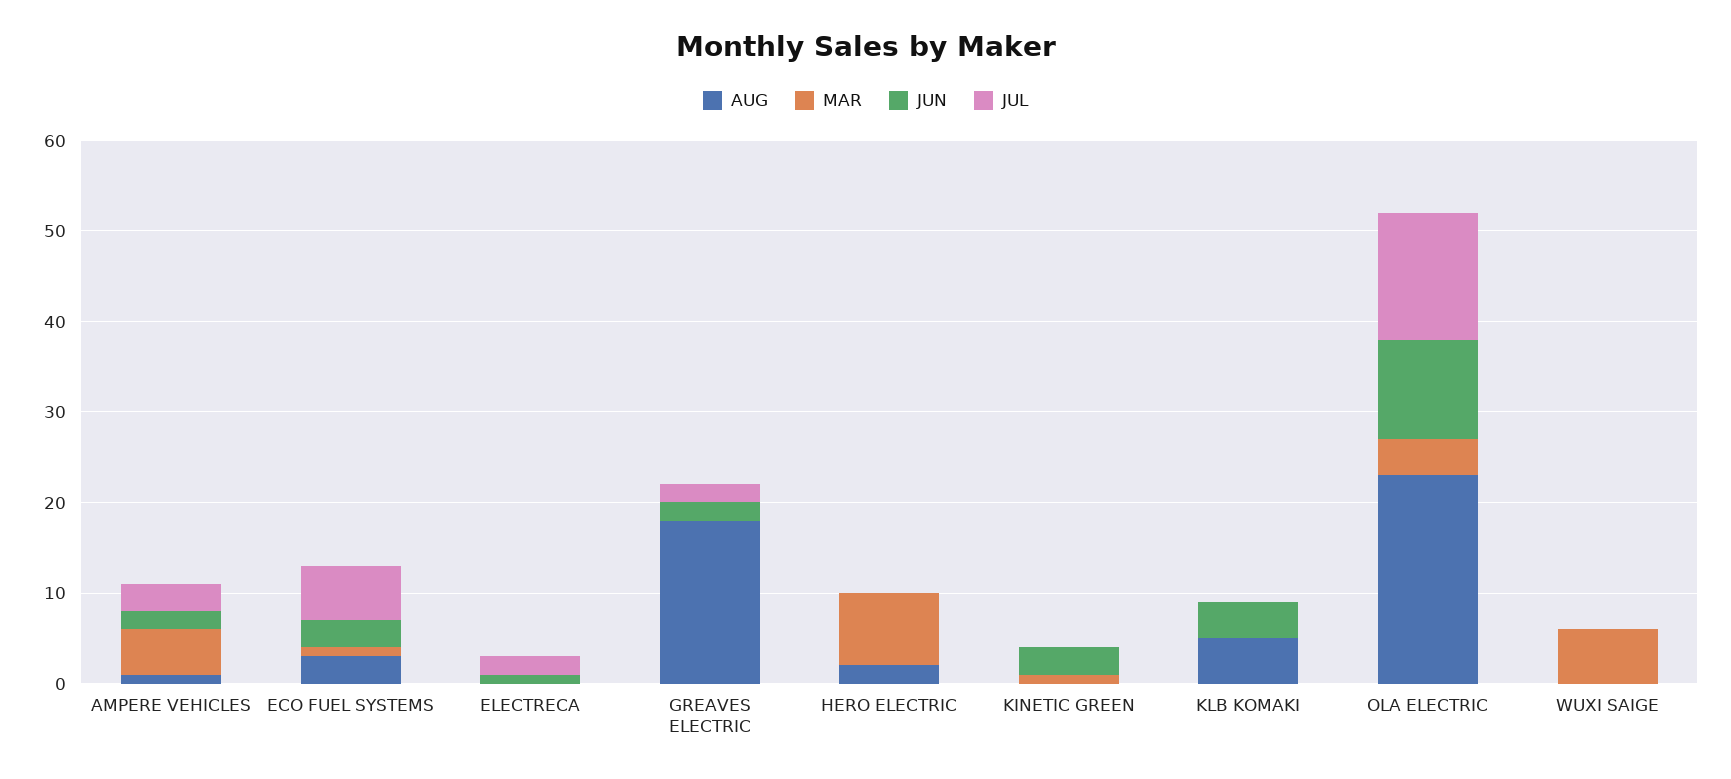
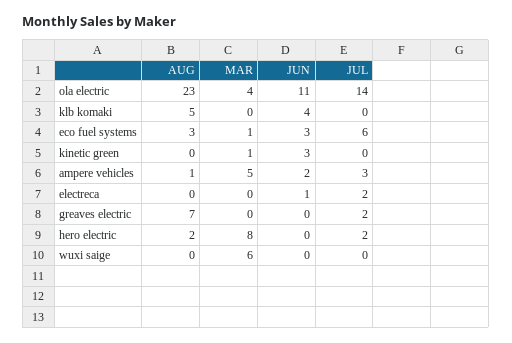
  {
    "AUG": {
      "AMPERE VEHICLES": 1,
      "ECO FUEL SYSTEMS": 3,
      "ELECTRECA": 0,
-     "GREAVES ELECTRIC": 18,
+     "GREAVES ELECTRIC": 7,
      "HERO ELECTRIC": 2,
      "KINETIC GREEN": 0,
      "KLB KOMAKI": 5,
      "OLA ELECTRIC": 23,
      "WUXI SAIGE": 0
    },
    "MAR": {
      "AMPERE VEHICLES": 5,
      "ECO FUEL SYSTEMS": 1,
      "ELECTRECA": 0,
      "GREAVES ELECTRIC": 0,
      "HERO ELECTRIC": 8,
      "KINETIC GREEN": 1,
      "KLB KOMAKI": 0,
      "OLA ELECTRIC": 4,
      "WUXI SAIGE": 6
    },
    "JUN": {
      "AMPERE VEHICLES": 2,
      "ECO FUEL SYSTEMS": 3,
      "ELECTRECA": 1,
-     "GREAVES ELECTRIC": 2,
+     "GREAVES ELECTRIC": 0,
      "HERO ELECTRIC": 0,
      "KINETIC GREEN": 3,
      "KLB KOMAKI": 4,
      "OLA ELECTRIC": 11,
      "WUXI SAIGE": 0
    },
    "JUL": {
      "AMPERE VEHICLES": 3,
      "ECO FUEL SYSTEMS": 6,
      "ELECTRECA": 2,
      "GREAVES ELECTRIC": 2,
-     "HERO ELECTRIC": 0,
+     "HERO ELECTRIC": 2,
      "KINETIC GREEN": 0,
      "KLB KOMAKI": 0,
      "OLA ELECTRIC": 14,
      "WUXI SAIGE": 0
    }
  }

